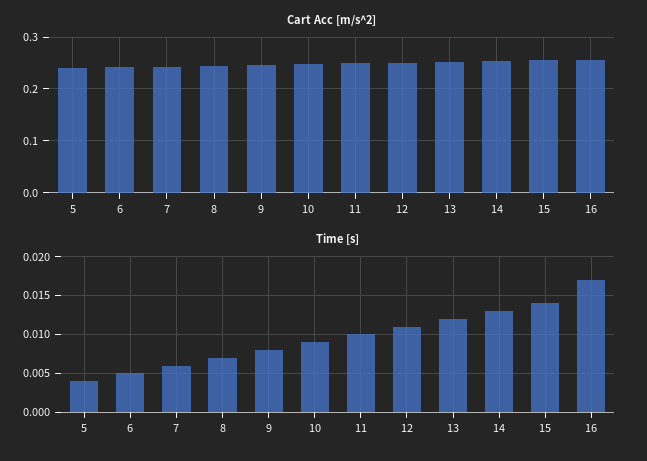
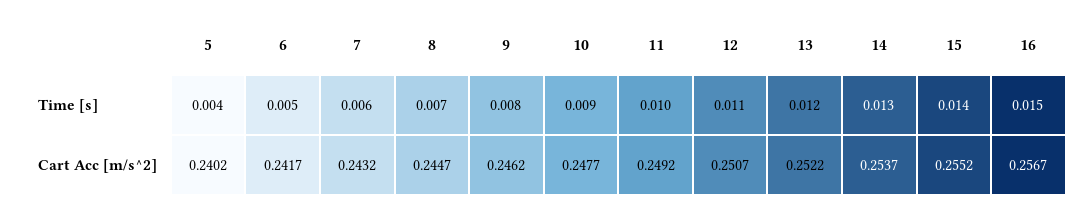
  {
    "Cart Acc [m/s^2]": {
      "5": 0.2402,
      "6": 0.2417,
      "7": 0.2432,
      "8": 0.2447,
      "9": 0.2462,
      "10": 0.2477,
      "11": 0.2492,
      "12": 0.2507,
      "13": 0.2522,
      "14": 0.2537,
      "15": 0.2552,
      "16": 0.2567
    },
    "Time [s]": {
      "5": 0.004,
      "6": 0.005,
      "7": 0.006,
      "8": 0.007,
      "9": 0.008,
      "10": 0.009,
      "11": 0.01,
      "12": 0.011,
      "13": 0.012,
      "14": 0.013,
      "15": 0.014,
-     "16": 0.017
+     "16": 0.015
    }
  }

